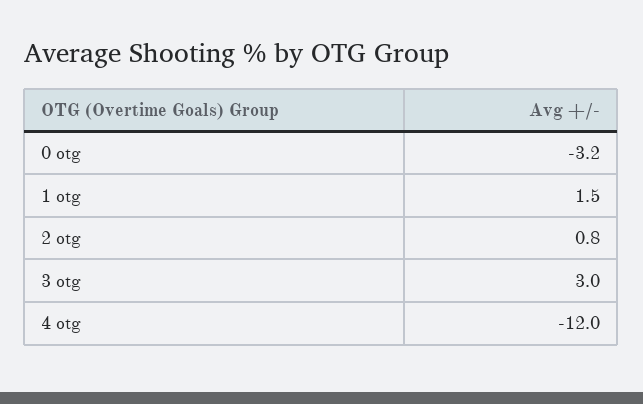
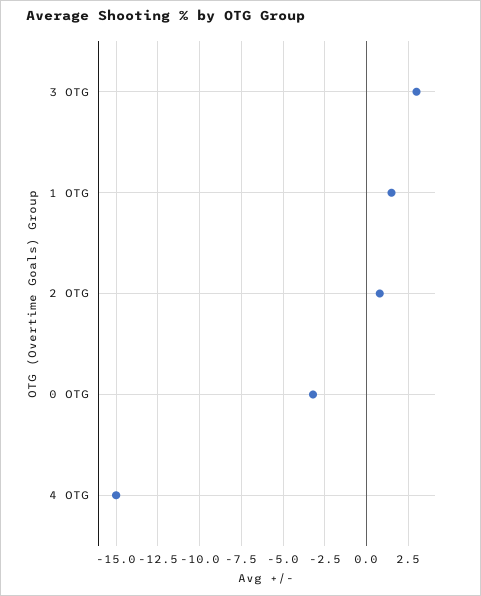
  {
    "0 otg": -3.2,
    "1 otg": 1.5,
    "2 otg": 0.8,
    "3 otg": 3,
-   "4 otg": -12
+   "4 otg": -15
  }

